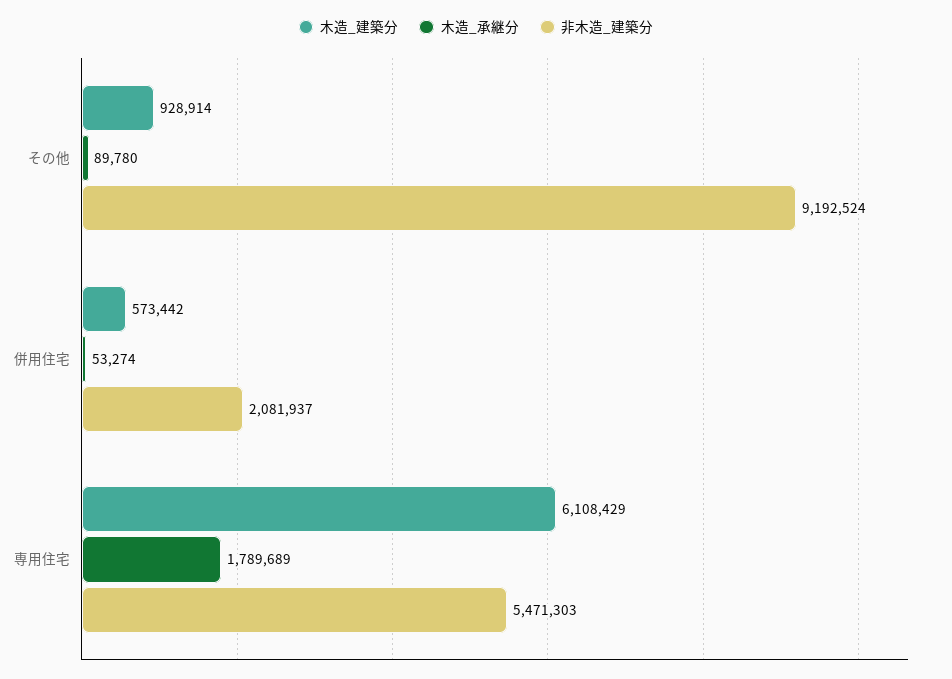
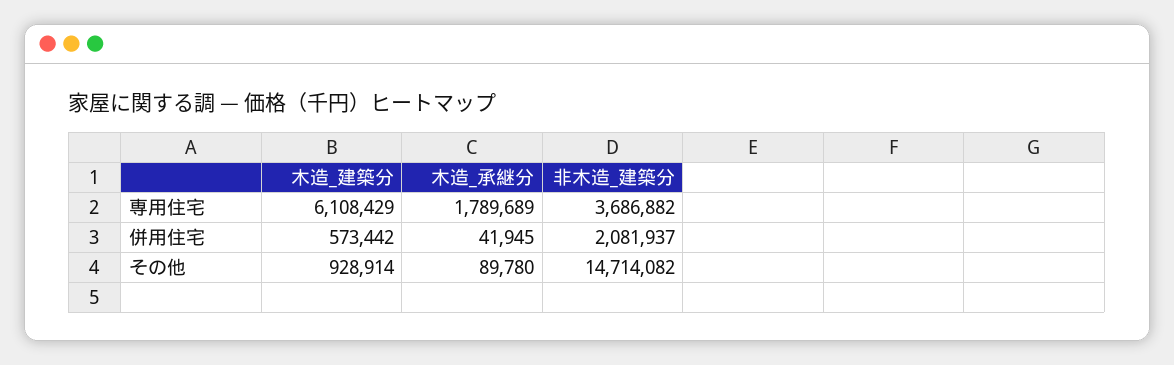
  {
    "木造_建築分": {
      "その他": 928914,
      "併用住宅": 573442,
      "専用住宅": 6108429
    },
    "木造_承継分": {
      "その他": 89780,
-     "併用住宅": 53274,
+     "併用住宅": 41945,
      "専用住宅": 1789689
    },
    "非木造_建築分": {
-     "その他": 9192524,
+     "その他": 14714082,
      "併用住宅": 2081937,
-     "専用住宅": 5471303
+     "専用住宅": 3686882
    }
  }

